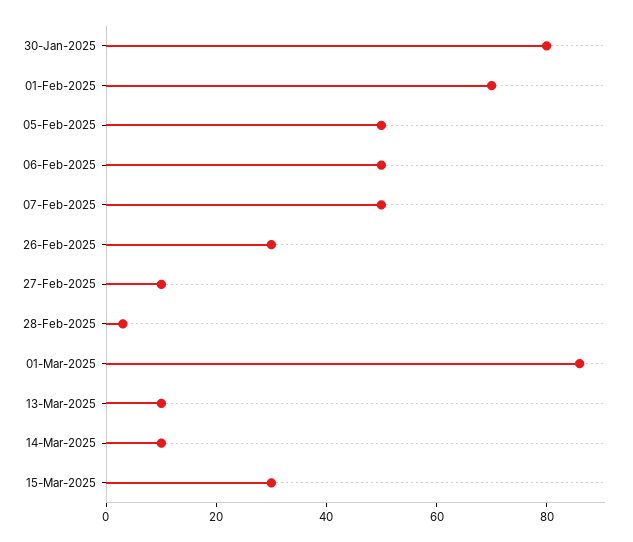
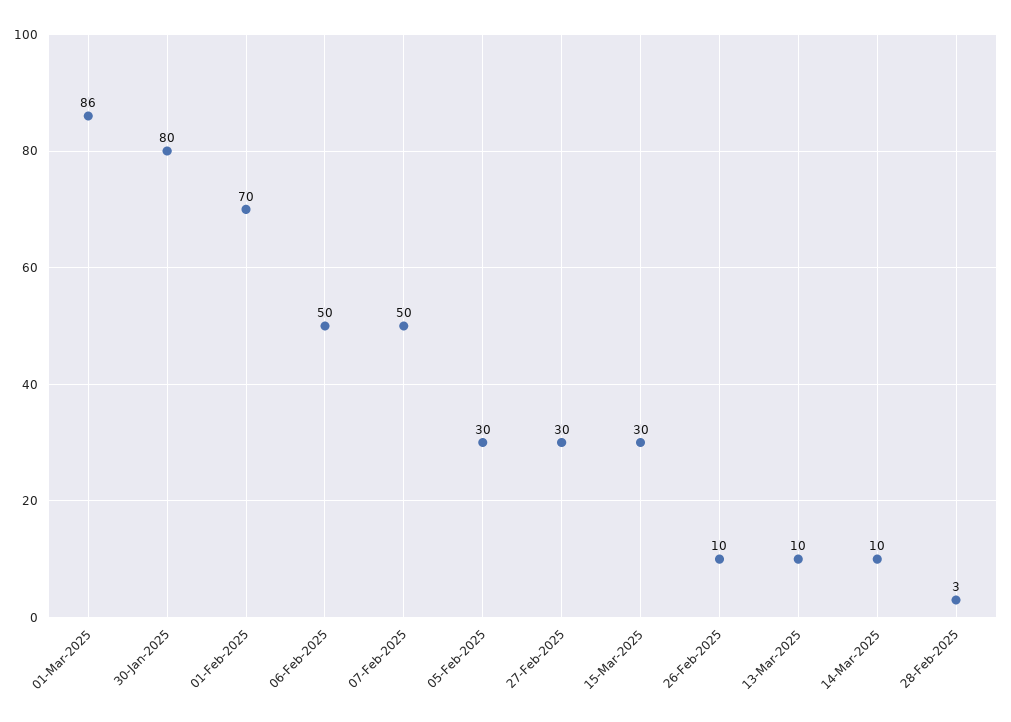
  {
    "30-Jan-2025": 80,
    "01-Feb-2025": 70,
-   "05-Feb-2025": 50,
+   "05-Feb-2025": 30,
    "06-Feb-2025": 50,
    "07-Feb-2025": 50,
-   "26-Feb-2025": 30,
+   "26-Feb-2025": 10,
-   "27-Feb-2025": 10,
+   "27-Feb-2025": 30,
    "28-Feb-2025": 3,
    "01-Mar-2025": 86,
    "13-Mar-2025": 10,
    "14-Mar-2025": 10,
    "15-Mar-2025": 30
  }

